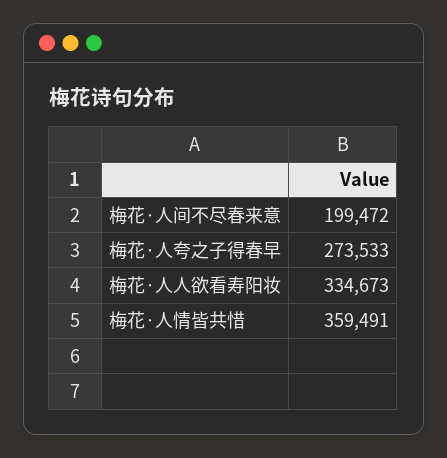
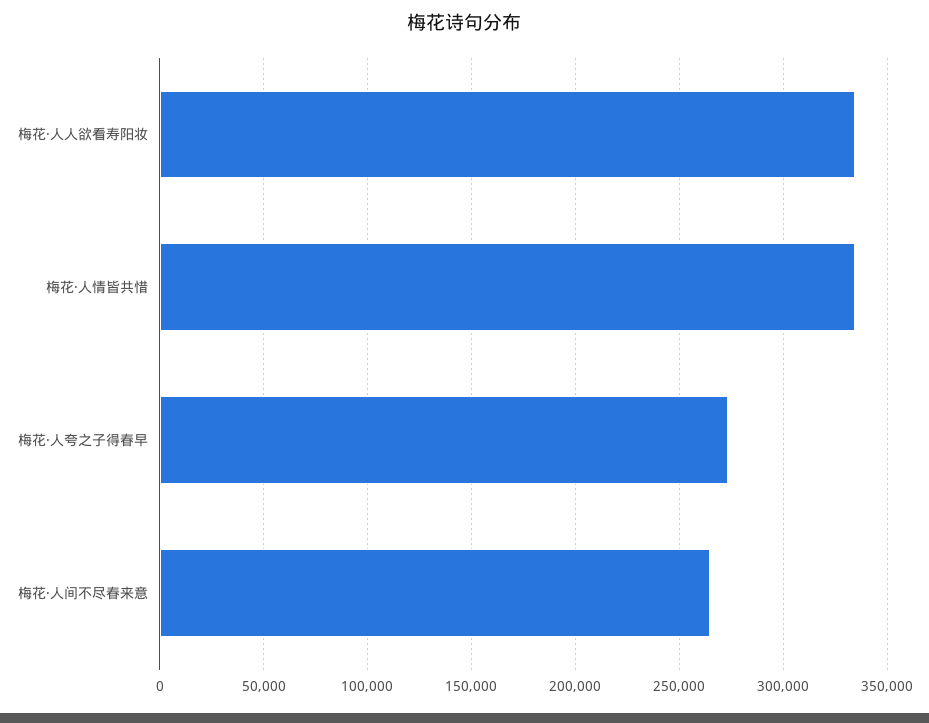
  {
-   "梅花·人间不尽春来意": 199472,
+   "梅花·人间不尽春来意": 265000,
    "梅花·人夸之子得春早": 273533,
    "梅花·人人欲看寿阳妆": 334673,
-   "梅花·人情皆共惜": 359491
+   "梅花·人情皆共惜": 335000
  }

